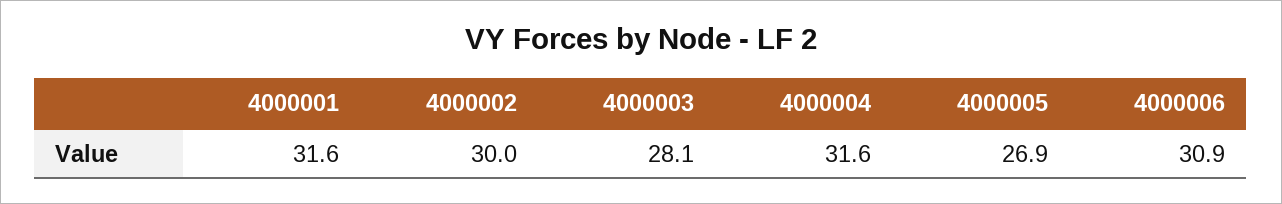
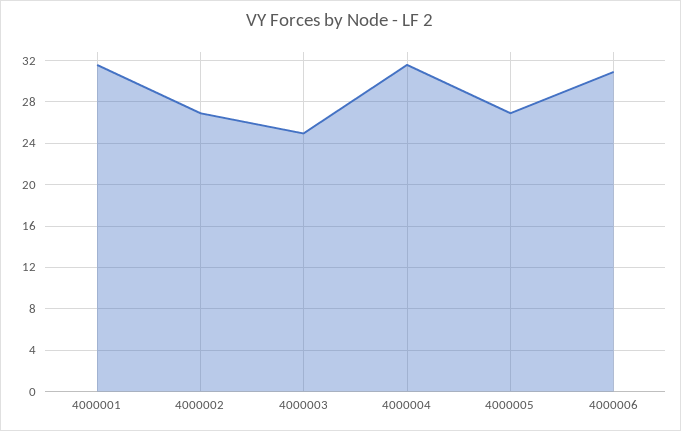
  {
    "4000001": 31.6,
-   "4000002": 30,
+   "4000002": 27,
-   "4000003": 28.1,
+   "4000003": 25,
    "4000004": 31.6,
    "4000005": 26.9,
    "4000006": 30.9
  }

